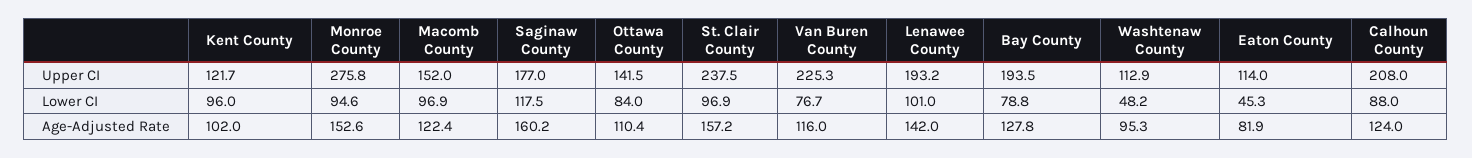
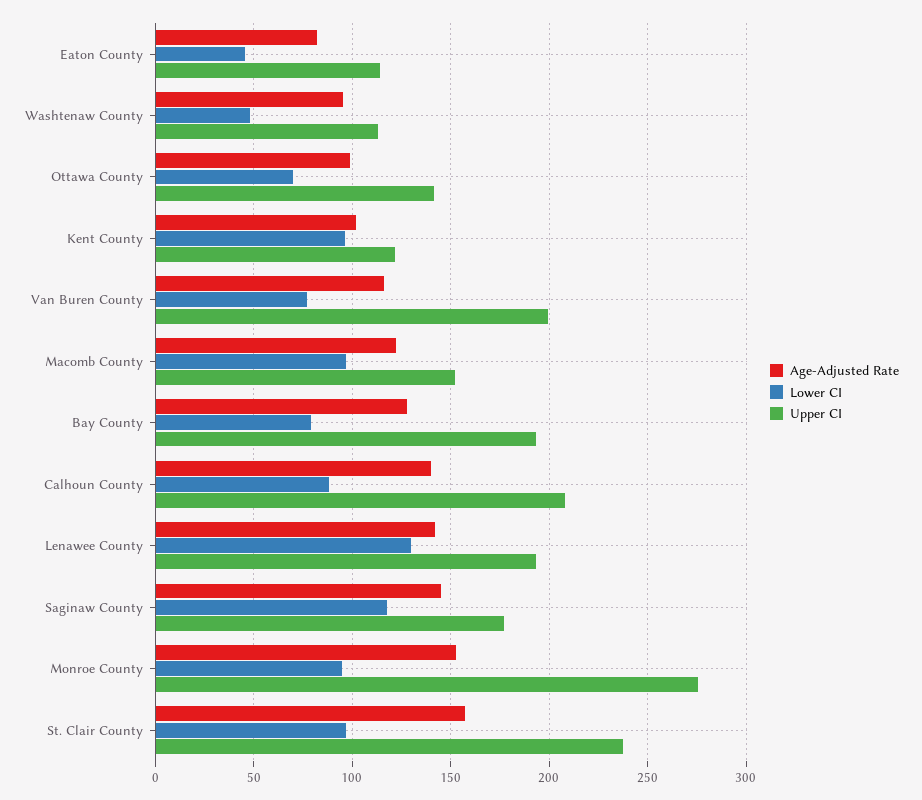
  {
    "Upper CI": {
      "Kent County": 121.7,
      "Monroe County": 275.8,
      "Macomb County": 152,
      "Saginaw County": 177,
      "Ottawa County": 141.5,
      "St. Clair County": 237.5,
-     "Van Buren County": 225.3,
+     "Van Buren County": 200,
      "Lenawee County": 193.2,
      "Bay County": 193.5,
      "Washtenaw County": 112.9,
      "Eaton County": 114,
      "Calhoun County": 208
    },
    "Lower CI": {
      "Kent County": 96,
      "Monroe County": 94.6,
      "Macomb County": 96.9,
      "Saginaw County": 117.5,
-     "Ottawa County": 84,
+     "Ottawa County": 70,
      "St. Clair County": 96.9,
      "Van Buren County": 76.7,
-     "Lenawee County": 101,
+     "Lenawee County": 130,
      "Bay County": 78.8,
      "Washtenaw County": 48.2,
      "Eaton County": 45.3,
      "Calhoun County": 88
    },
    "Age-Adjusted Rate": {
      "Kent County": 102,
      "Monroe County": 152.6,
      "Macomb County": 122.4,
-     "Saginaw County": 160.2,
+     "Saginaw County": 145,
-     "Ottawa County": 110.4,
+     "Ottawa County": 100,
      "St. Clair County": 157.2,
      "Van Buren County": 116,
      "Lenawee County": 142,
      "Bay County": 127.8,
      "Washtenaw County": 95.3,
      "Eaton County": 81.9,
-     "Calhoun County": 124
+     "Calhoun County": 140
    }
  }

